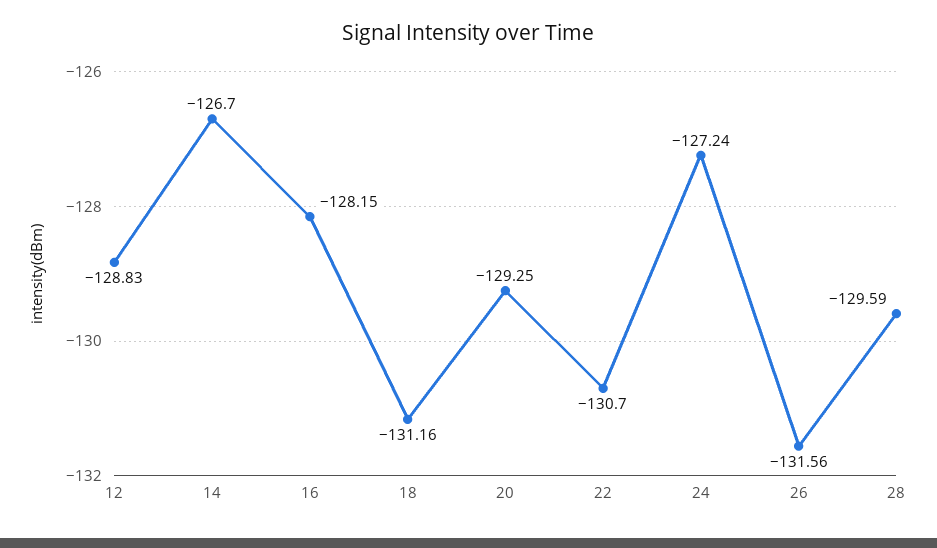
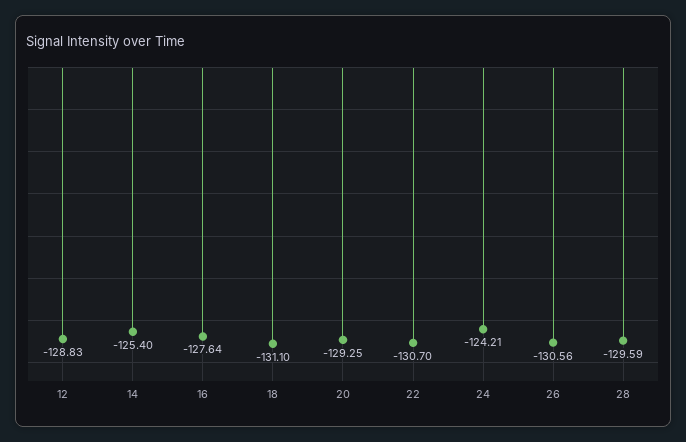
  {
    "12": -128.83,
-   "14": -126.7,
+   "14": -125.4,
-   "16": -128.15,
+   "16": -127.64,
-   "18": -131.16,
+   "18": -131.1,
    "20": -129.25,
    "22": -130.7,
-   "24": -127.24,
+   "24": -124.21,
-   "26": -131.56,
+   "26": -130.56,
    "28": -129.59
  }

